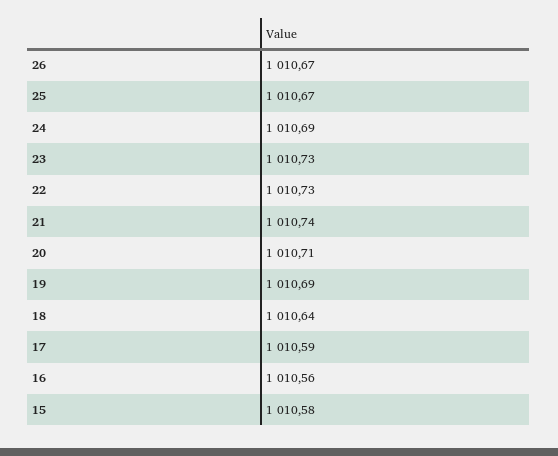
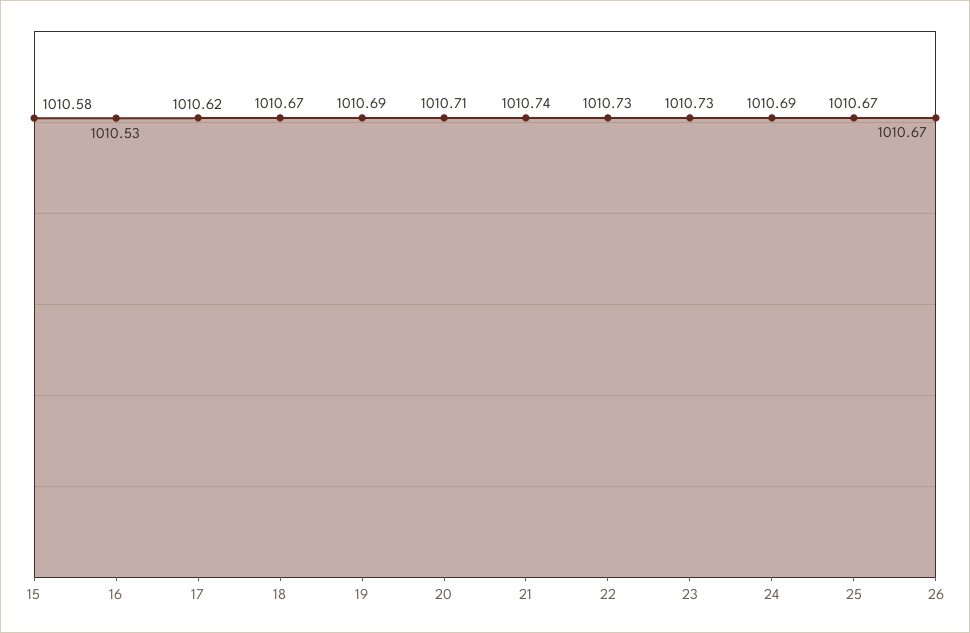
  {
    "26": 1010.67,
    "25": 1010.67,
    "24": 1010.69,
    "23": 1010.73,
    "22": 1010.73,
    "21": 1010.74,
    "20": 1010.71,
    "19": 1010.69,
-   "18": 1010.64,
+   "18": 1010.67,
-   "17": 1010.59,
+   "17": 1010.62,
-   "16": 1010.56,
+   "16": 1010.53,
    "15": 1010.58
  }

